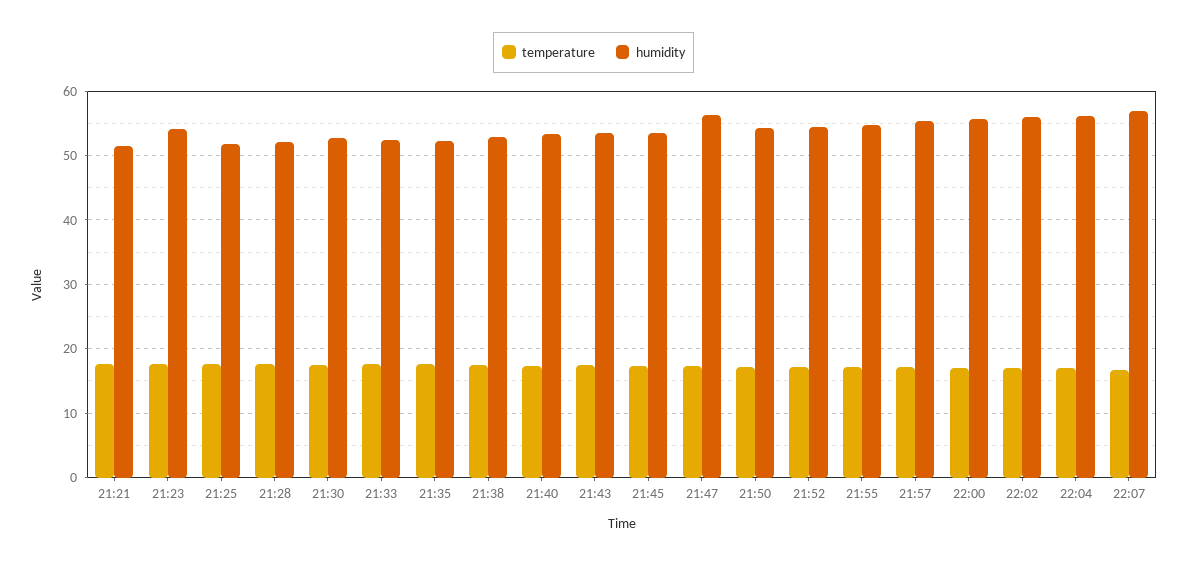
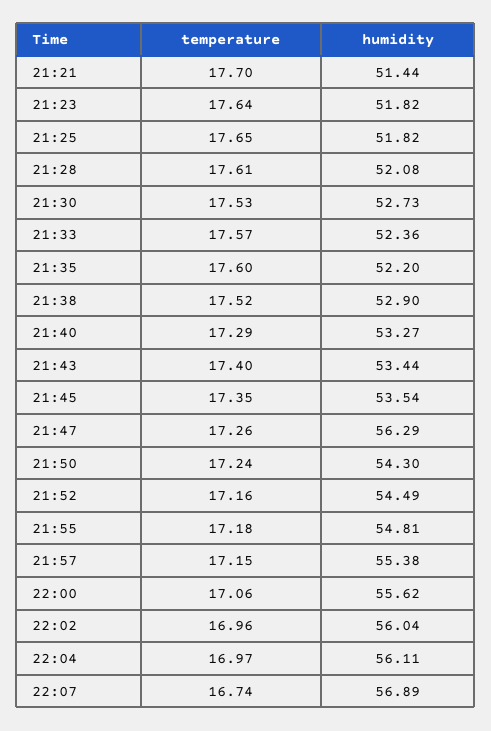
  {
    "temperature": {
      "21:21": 17.7,
      "21:23": 17.64,
      "21:25": 17.65,
      "21:28": 17.61,
      "21:30": 17.53,
      "21:33": 17.57,
      "21:35": 17.6,
      "21:38": 17.52,
      "21:40": 17.29,
      "21:43": 17.4,
      "21:45": 17.35,
      "21:47": 17.26,
      "21:50": 17.24,
      "21:52": 17.16,
      "21:55": 17.18,
      "21:57": 17.15,
      "22:00": 17.06,
      "22:02": 16.96,
      "22:04": 16.97,
      "22:07": 16.74
    },
    "humidity": {
      "21:21": 51.44,
-     "21:23": 54,
+     "21:23": 51.82,
      "21:25": 51.82,
      "21:28": 52.08,
      "21:30": 52.73,
      "21:33": 52.36,
      "21:35": 52.2,
      "21:38": 52.9,
      "21:40": 53.27,
      "21:43": 53.44,
      "21:45": 53.54,
      "21:47": 56.29,
      "21:50": 54.3,
      "21:52": 54.49,
      "21:55": 54.81,
      "21:57": 55.38,
      "22:00": 55.62,
      "22:02": 56.04,
      "22:04": 56.11,
      "22:07": 56.89
    }
  }

